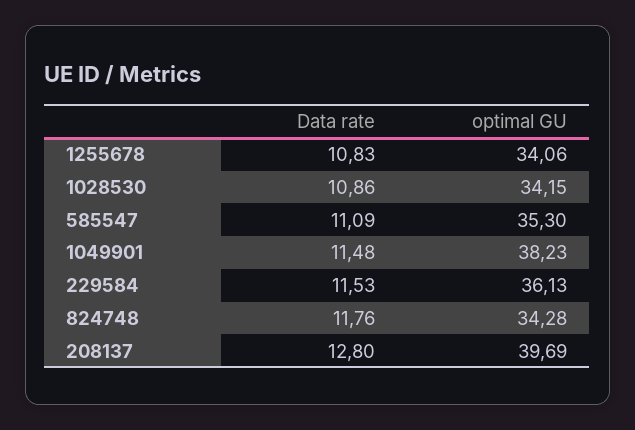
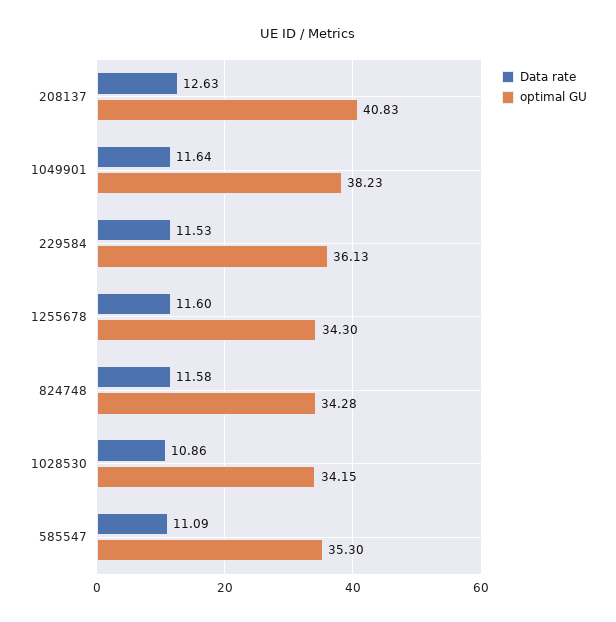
  {
    "Data rate": {
-     "1255678": 10.83,
+     "1255678": 11.6,
      "1028530": 10.86,
      "585547": 11.09,
-     "1049901": 11.48,
+     "1049901": 11.64,
      "229584": 11.53,
-     "824748": 11.76,
+     "824748": 11.58,
-     "208137": 12.8
+     "208137": 12.63
    },
    "optimal GU": {
-     "1255678": 34.06,
+     "1255678": 34.3,
      "1028530": 34.15,
      "585547": 35.3,
      "1049901": 38.23,
      "229584": 36.13,
      "824748": 34.28,
-     "208137": 39.69
+     "208137": 40.83
    }
  }

